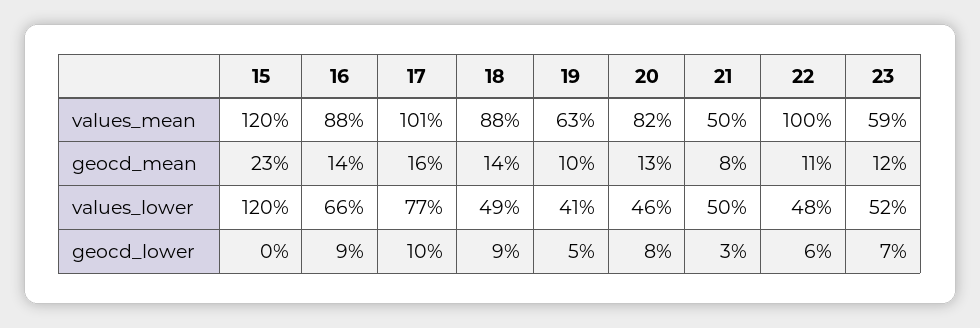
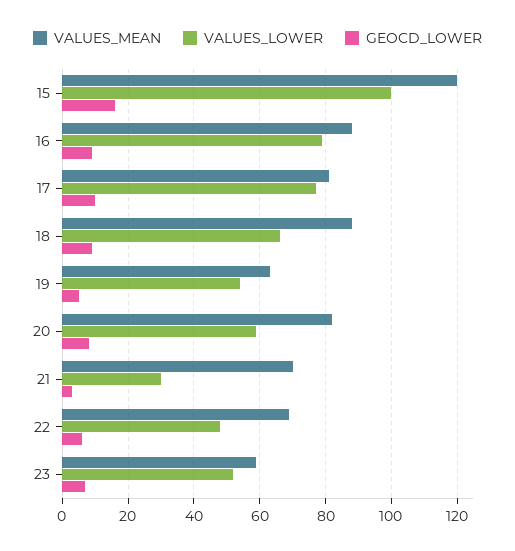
  {
    "values_mean": {
      "15": 120,
      "16": 88,
-     "17": 101,
+     "17": 80,
      "18": 88,
      "19": 63,
      "20": 82,
-     "21": 50,
+     "21": 70,
-     "22": 100,
+     "22": 70,
      "23": 59
    },
-   "geocd_mean": {
-     "15": 23,
-     "16": 14,
-     "17": 16,
-     "18": 14,
-     "19": 10,
-     "20": 13,
-     "21": 8,
-     "22": 11,
-     "23": 12
-   },
    "values_lower": {
-     "15": 120,
+     "15": 100,
-     "16": 66,
+     "16": 80,
      "17": 77,
-     "18": 49,
+     "18": 65,
-     "19": 41,
+     "19": 55,
-     "20": 46,
+     "20": 60,
-     "21": 50,
+     "21": 30,
      "22": 48,
      "23": 52
    },
    "geocd_lower": {
-     "15": 0,
+     "15": 15,
      "16": 9,
      "17": 10,
      "18": 9,
      "19": 5,
      "20": 8,
      "21": 3,
      "22": 6,
      "23": 7
    }
  }

